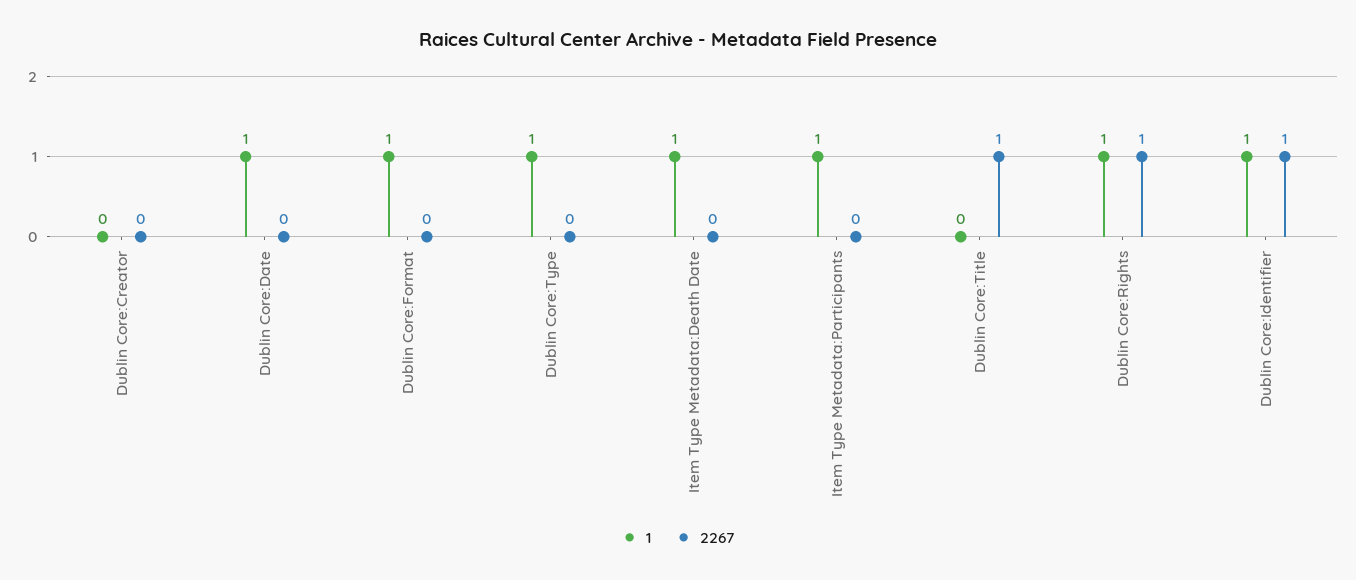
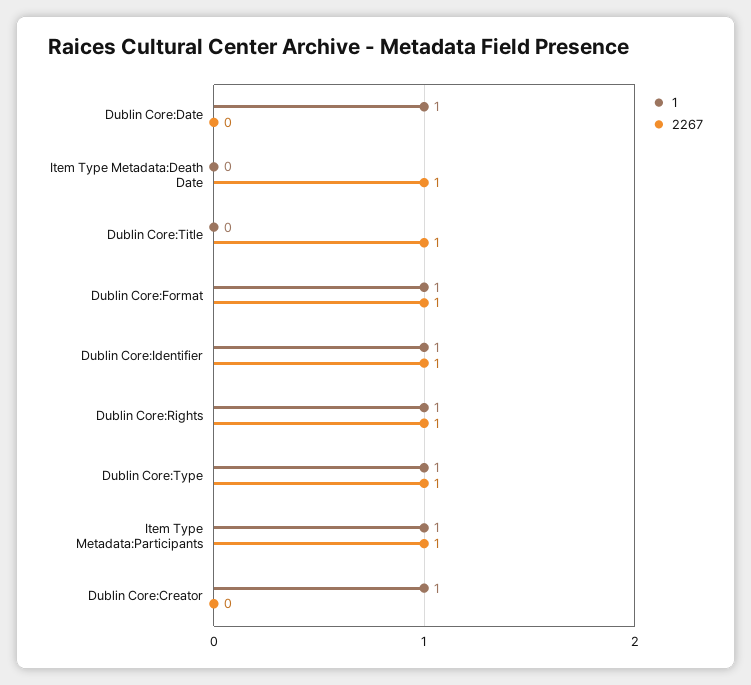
  {
    "1": {
-     "Dublin Core:Creator": 0,
+     "Dublin Core:Creator": 1,
      "Dublin Core:Date": 1,
      "Dublin Core:Format": 1,
      "Dublin Core:Type": 1,
-     "Item Type Metadata:Death Date": 1,
+     "Item Type Metadata:Death Date": 0,
      "Item Type Metadata:Participants": 1,
      "Dublin Core:Title": 0,
      "Dublin Core:Rights": 1,
      "Dublin Core:Identifier": 1
    },
    "2267": {
      "Dublin Core:Creator": 0,
      "Dublin Core:Date": 0,
-     "Dublin Core:Format": 0,
+     "Dublin Core:Format": 1,
-     "Dublin Core:Type": 0,
+     "Dublin Core:Type": 1,
-     "Item Type Metadata:Death Date": 0,
+     "Item Type Metadata:Death Date": 1,
-     "Item Type Metadata:Participants": 0,
+     "Item Type Metadata:Participants": 1,
      "Dublin Core:Title": 1,
      "Dublin Core:Rights": 1,
      "Dublin Core:Identifier": 1
    }
  }

